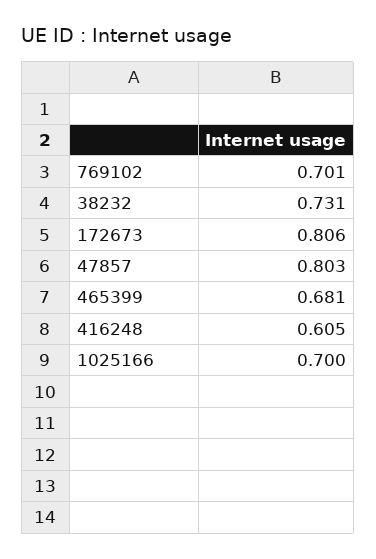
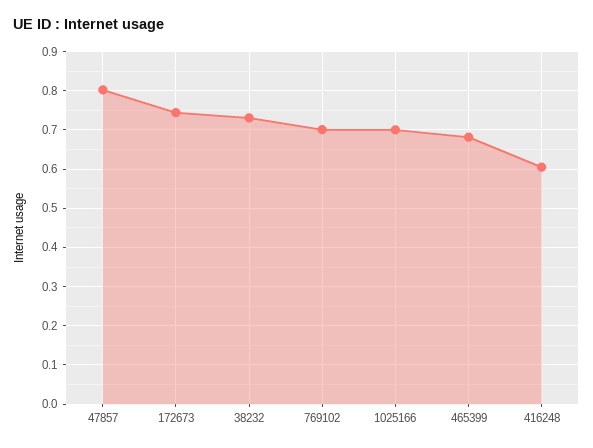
  {
    "769102": 0.701,
    "38232": 0.731,
-   "172673": 0.806,
+   "172673": 0.74,
    "47857": 0.803,
    "465399": 0.681,
    "416248": 0.605,
    "1025166": 0.7
  }

